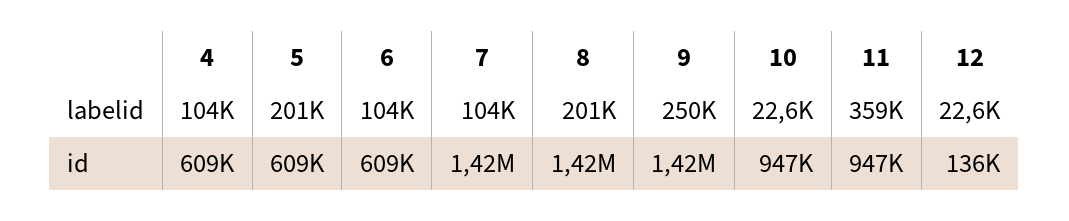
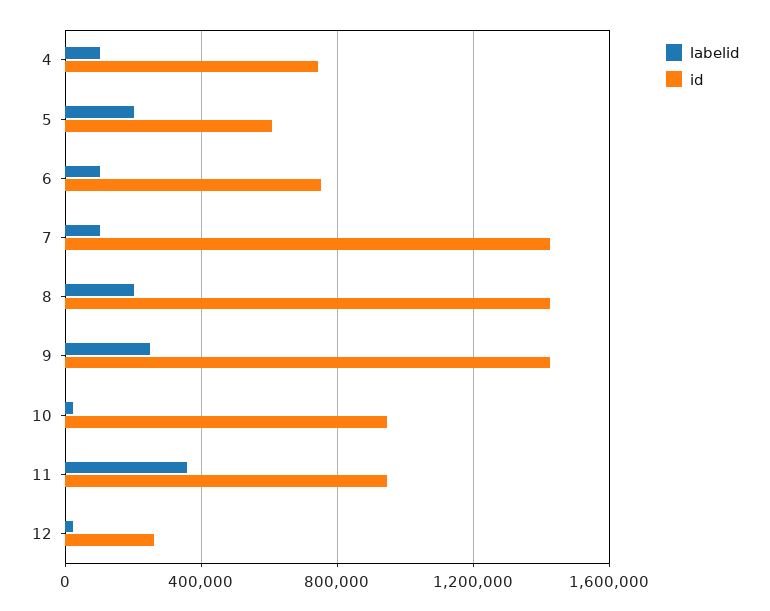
  {
    "labelid": {
      "4": 104000,
      "5": 201000,
      "6": 104000,
      "7": 104000,
      "8": 201000,
      "9": 250000,
      "10": 22600,
      "11": 359000,
      "12": 22600
    },
    "id": {
-     "4": 609000,
+     "4": 750000,
      "5": 609000,
-     "6": 609000,
+     "6": 750000,
      "7": 1420000,
      "8": 1420000,
      "9": 1420000,
      "10": 947000,
      "11": 947000,
-     "12": 136000
+     "12": 250000
    }
  }

